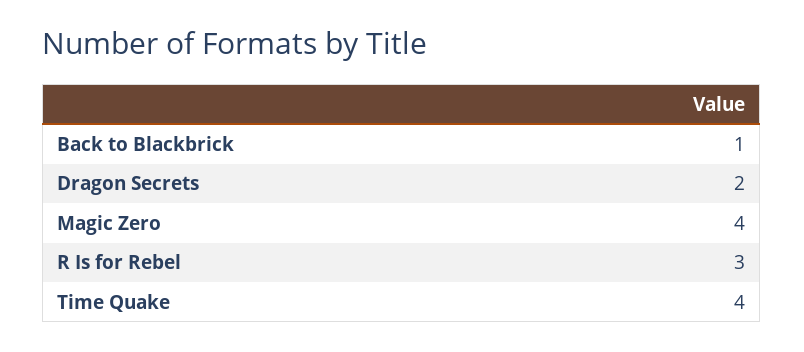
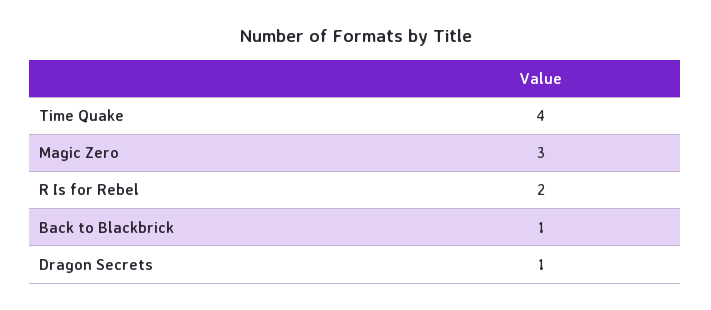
  {
    "Back to Blackbrick": 1,
-   "Dragon Secrets": 2,
+   "Dragon Secrets": 1,
-   "Magic Zero": 4,
+   "Magic Zero": 3,
-   "R Is for Rebel": 3,
+   "R Is for Rebel": 2,
    "Time Quake": 4
  }

